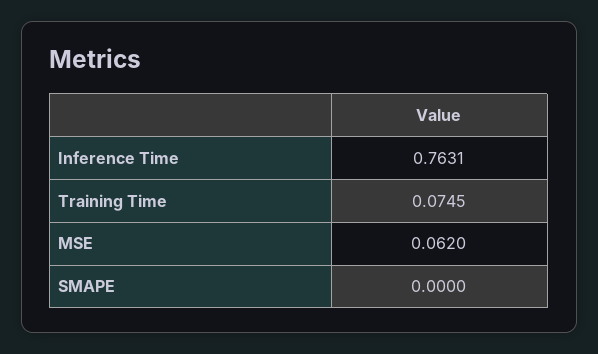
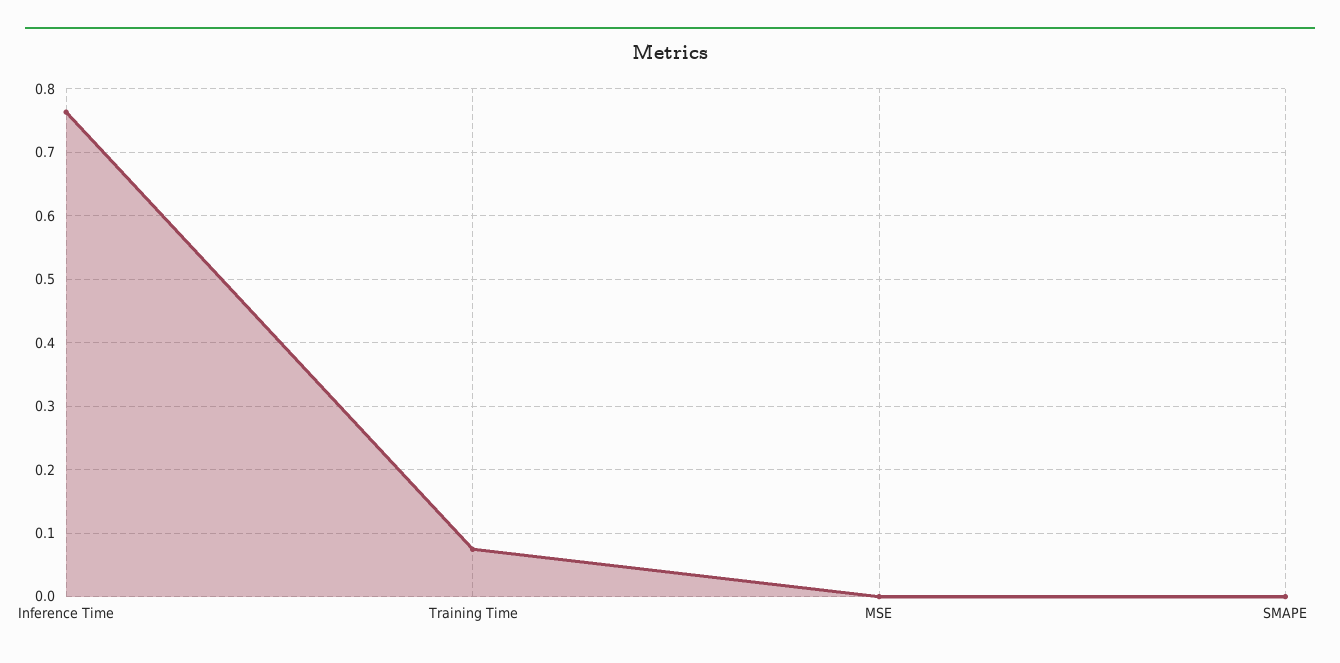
  {
    "Inference Time": 0.7631,
    "Training Time": 0.0745,
-   "MSE": 0.062,
+   "MSE": 0,
    "SMAPE": 0
  }

